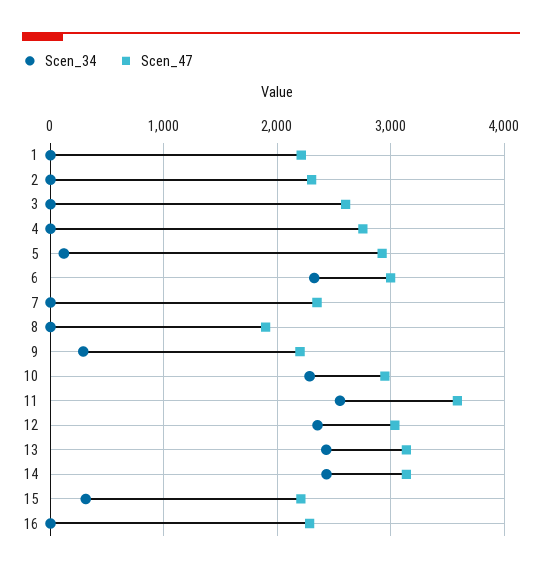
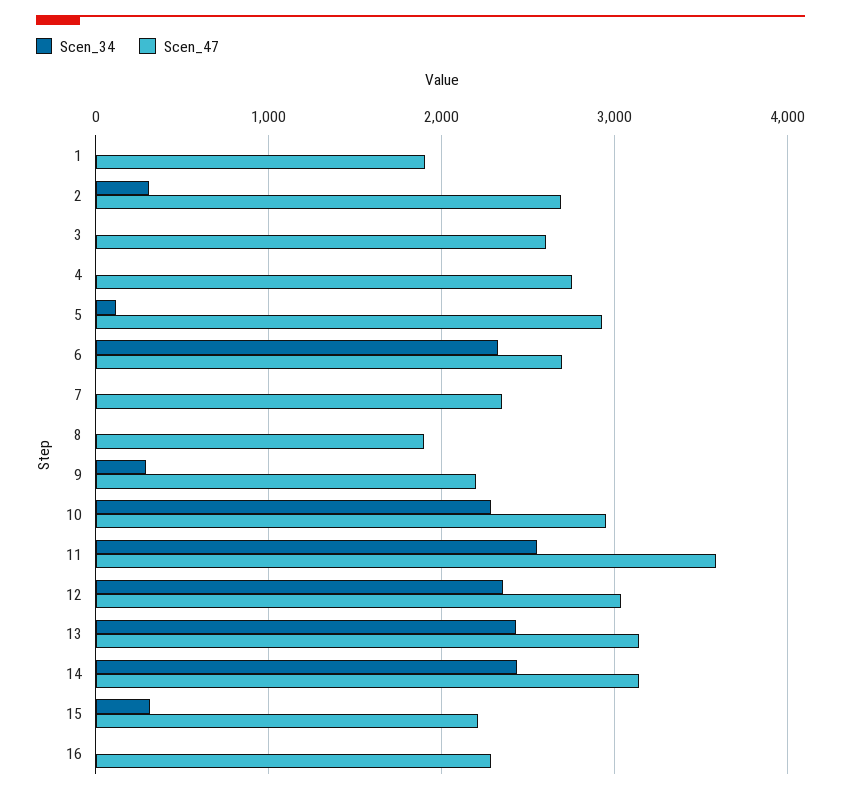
  {
    "Scen_34": {
      "1": 0,
-     "2": 0,
+     "2": 300,
      "3": 0,
      "4": 0,
      "5": 100,
      "6": 2300,
      "7": 0,
      "8": 0,
      "9": 300,
      "10": 2300,
      "11": 2600,
      "12": 2400,
      "13": 2400,
      "14": 2400,
      "15": 300,
      "16": 0
    },
    "Scen_47": {
-     "1": 2200,
+     "1": 1900,
-     "2": 2300,
+     "2": 2700,
      "3": 2600,
      "4": 2800,
      "5": 2900,
-     "6": 3000,
+     "6": 2700,
      "7": 2300,
      "8": 1900,
      "9": 2200,
      "10": 2900,
      "11": 3600,
      "12": 3000,
      "13": 3100,
      "14": 3100,
      "15": 2200,
      "16": 2300
    }
  }

